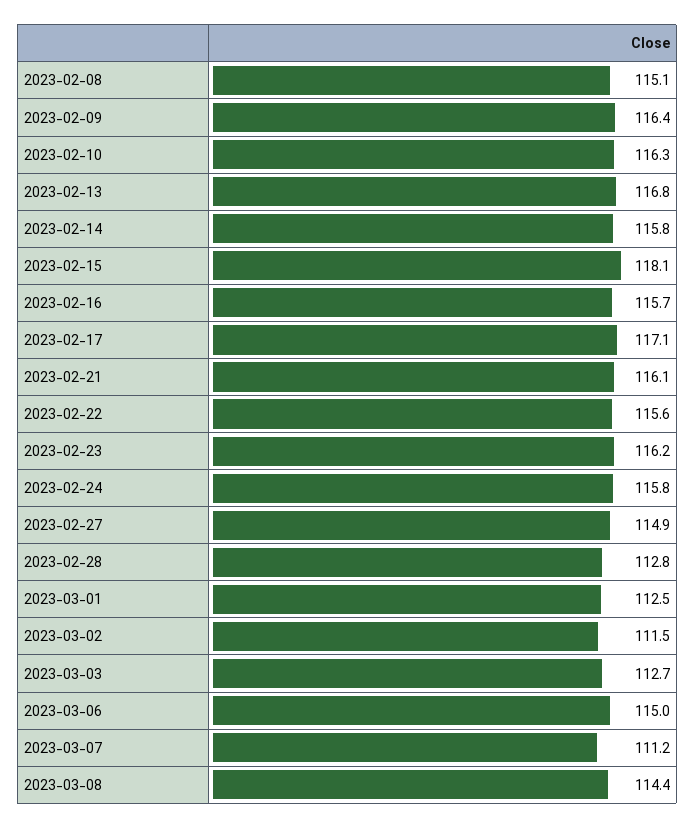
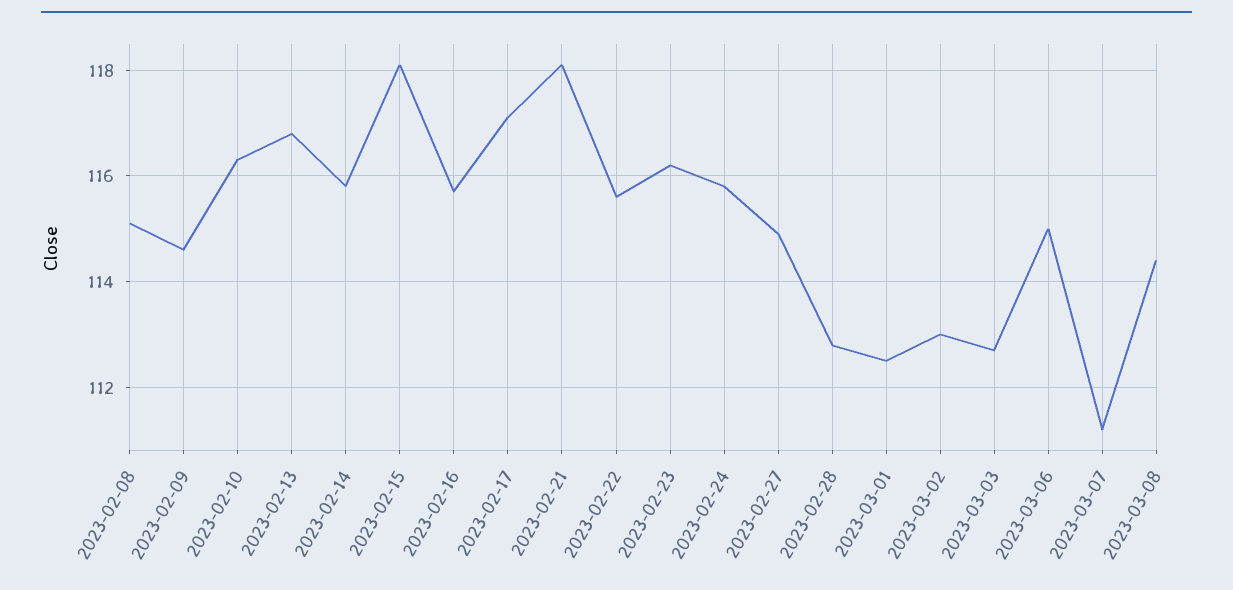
  {
    "2023-02-08": 115.1,
-   "2023-02-09": 116.4,
+   "2023-02-09": 114.5,
    "2023-02-10": 116.3,
    "2023-02-13": 116.8,
    "2023-02-14": 115.8,
    "2023-02-15": 118.1,
    "2023-02-16": 115.7,
    "2023-02-17": 117.1,
-   "2023-02-21": 116.1,
+   "2023-02-21": 118,
    "2023-02-22": 115.6,
    "2023-02-23": 116.2,
    "2023-02-24": 115.8,
    "2023-02-27": 114.9,
    "2023-02-28": 112.8,
    "2023-03-01": 112.5,
-   "2023-03-02": 111.5,
+   "2023-03-02": 113,
    "2023-03-03": 112.7,
    "2023-03-06": 115,
    "2023-03-07": 111.2,
    "2023-03-08": 114.4
  }

